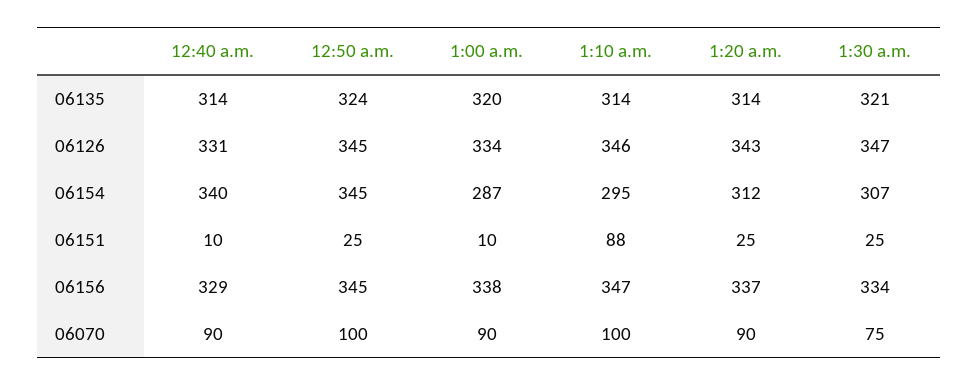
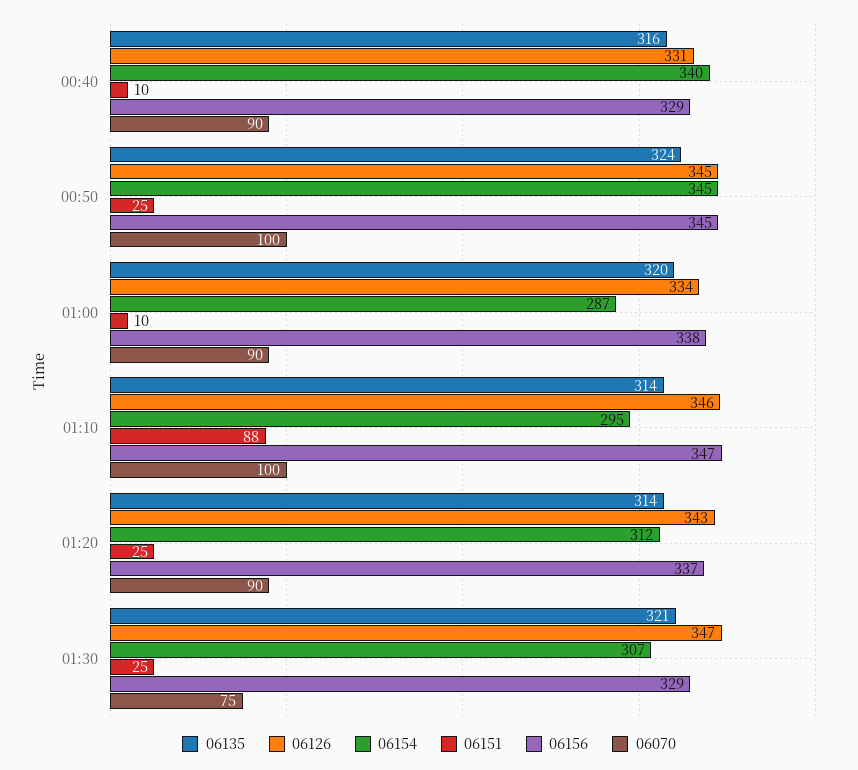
  {
    "06135": {
-     "12:40 a.m.": 314,
+     "12:40 a.m.": 316,
      "12:50 a.m.": 324,
      "1:00 a.m.": 320,
      "1:10 a.m.": 314,
      "1:20 a.m.": 314,
      "1:30 a.m.": 321
    },
    "06126": {
      "12:40 a.m.": 331,
      "12:50 a.m.": 345,
      "1:00 a.m.": 334,
      "1:10 a.m.": 346,
      "1:20 a.m.": 343,
      "1:30 a.m.": 347
    },
    "06154": {
      "12:40 a.m.": 340,
      "12:50 a.m.": 345,
      "1:00 a.m.": 287,
      "1:10 a.m.": 295,
      "1:20 a.m.": 312,
      "1:30 a.m.": 307
    },
    "06151": {
      "12:40 a.m.": 10,
      "12:50 a.m.": 25,
      "1:00 a.m.": 10,
      "1:10 a.m.": 88,
      "1:20 a.m.": 25,
      "1:30 a.m.": 25
    },
    "06156": {
      "12:40 a.m.": 329,
      "12:50 a.m.": 345,
      "1:00 a.m.": 338,
      "1:10 a.m.": 347,
      "1:20 a.m.": 337,
-     "1:30 a.m.": 334
+     "1:30 a.m.": 329
    },
    "06070": {
      "12:40 a.m.": 90,
      "12:50 a.m.": 100,
      "1:00 a.m.": 90,
      "1:10 a.m.": 100,
      "1:20 a.m.": 90,
      "1:30 a.m.": 75
    }
  }

